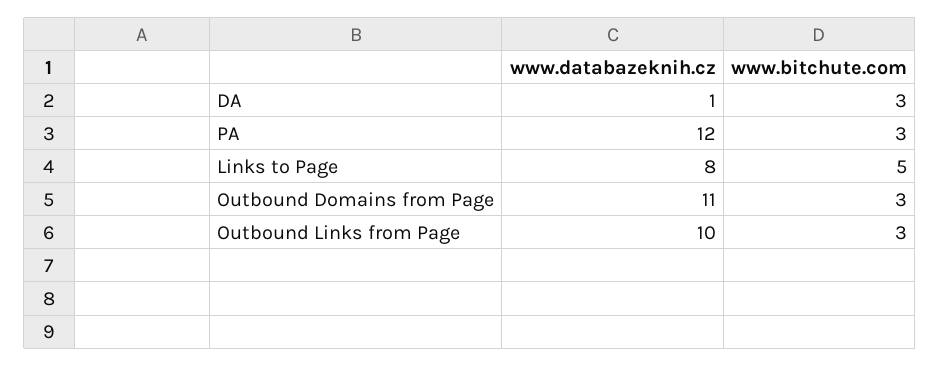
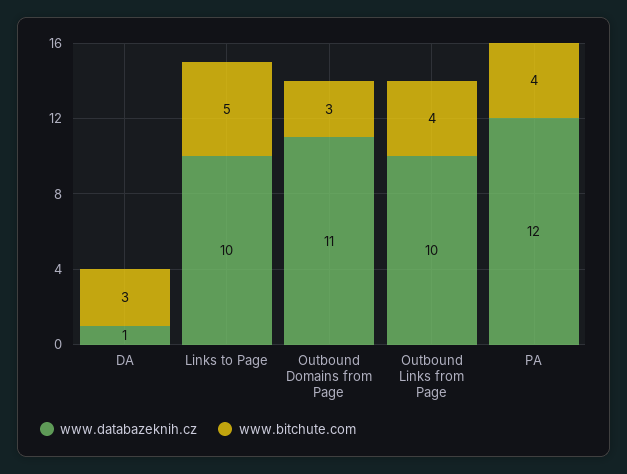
  {
    "www.databazeknih.cz": {
      "DA": 1,
      "PA": 12,
-     "Links to Page": 8,
+     "Links to Page": 10,
      "Outbound Domains from Page": 11,
      "Outbound Links from Page": 10
    },
    "www.bitchute.com": {
      "DA": 3,
-     "PA": 3,
+     "PA": 4,
      "Links to Page": 5,
      "Outbound Domains from Page": 3,
-     "Outbound Links from Page": 3
+     "Outbound Links from Page": 4
    }
  }

